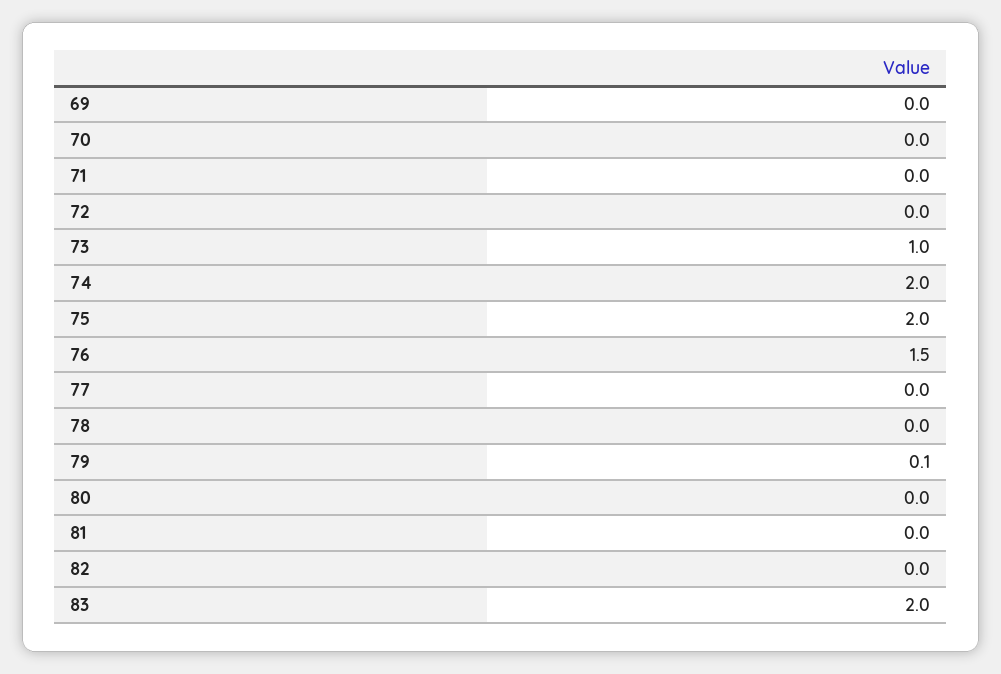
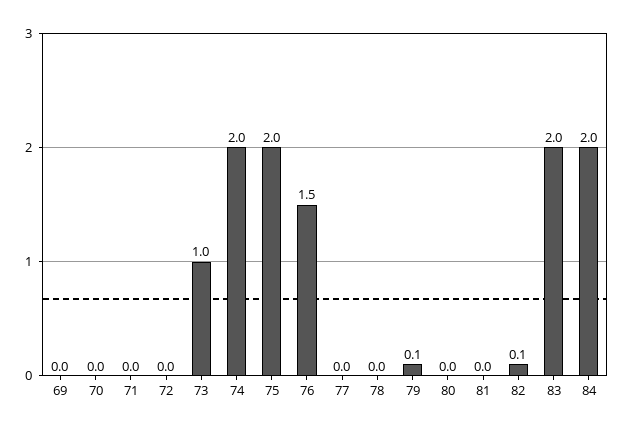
  {
    "69": 0,
    "70": 0,
    "71": 0,
    "72": 0,
    "73": 1,
    "74": 2,
    "75": 2,
    "76": 1.5,
    "77": 0,
    "78": 0,
    "79": 0.1,
    "80": 0,
    "81": 0,
-   "82": 0,
+   "82": 0.1,
-   "83": 2
+   "83": 2,
+   "84": 2
  }

